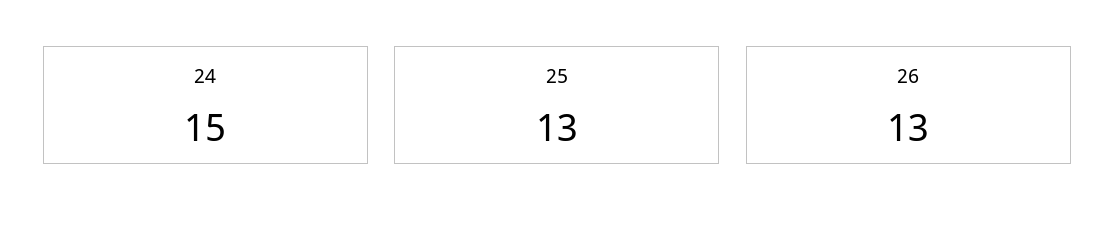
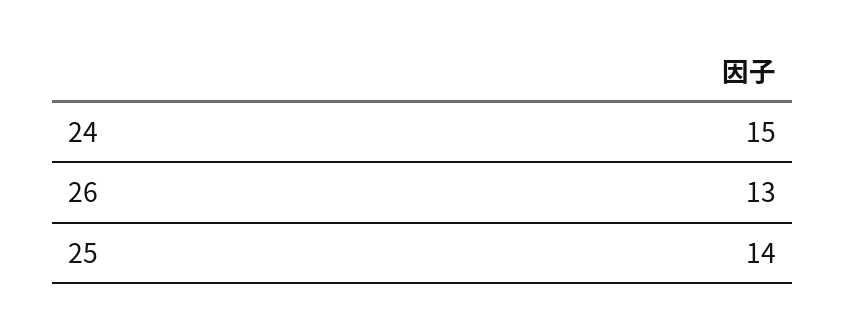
  {
    "24": 15,
-   "25": 13,
+   "25": 14,
    "26": 13
  }

